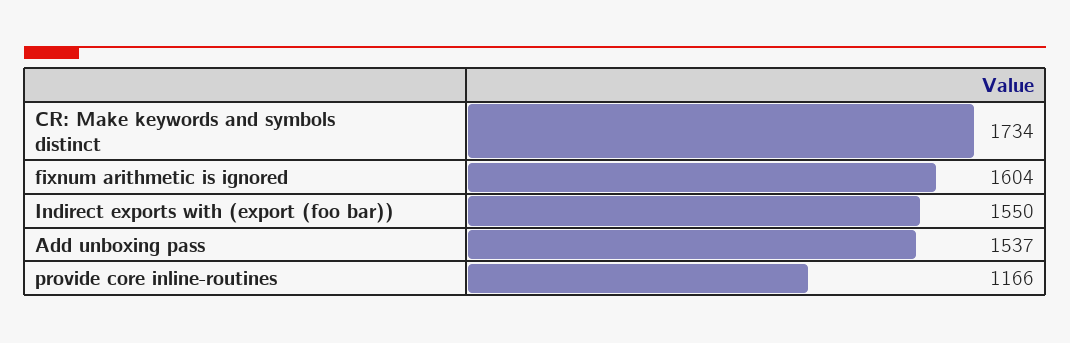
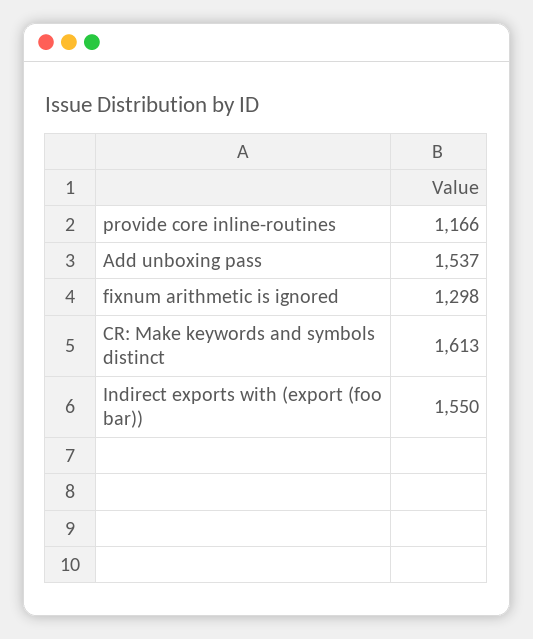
  {
-   "CR: Make keywords and symbols distinct": 1734,
+   "CR: Make keywords and symbols distinct": 1613,
-   "fixnum arithmetic is ignored": 1604,
+   "fixnum arithmetic is ignored": 1298,
    "Indirect exports with (export (foo bar))": 1550,
    "Add unboxing pass": 1537,
    "provide core inline-routines": 1166
  }

